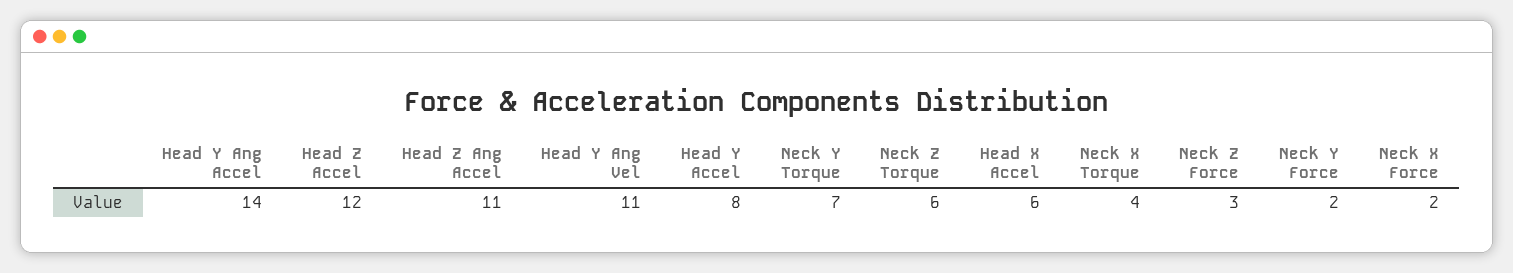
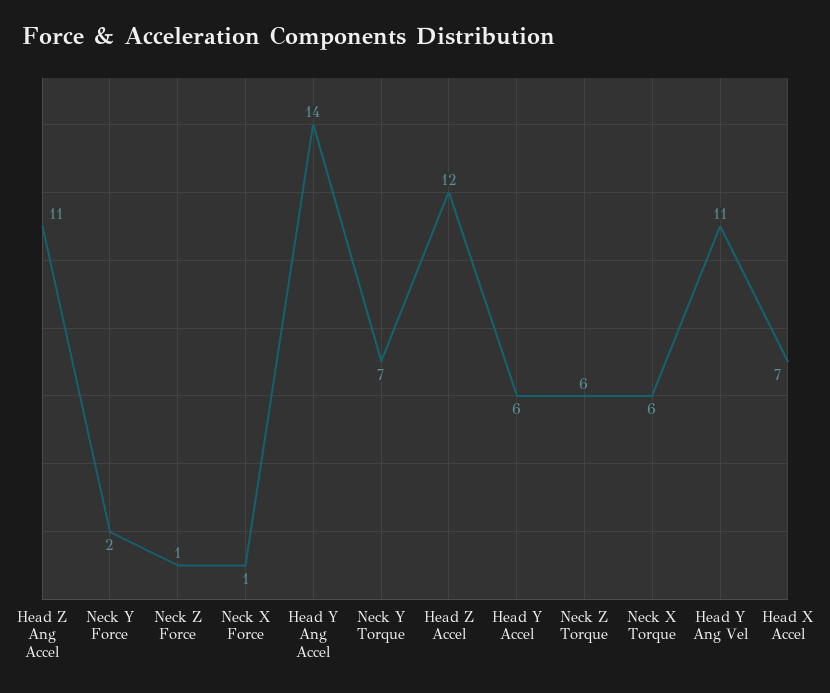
  {
    "Head Y Ang Accel": 14,
    "Head Z Accel": 12,
    "Head Z Ang Accel": 11,
    "Head Y Ang Vel": 11,
-   "Head Y Accel": 8,
+   "Head Y Accel": 6,
    "Neck Y Torque": 7,
    "Neck Z Torque": 6,
-   "Head X Accel": 6,
+   "Head X Accel": 7,
-   "Neck X Torque": 4,
+   "Neck X Torque": 6,
-   "Neck Z Force": 3,
+   "Neck Z Force": 1,
    "Neck Y Force": 2,
-   "Neck X Force": 2
+   "Neck X Force": 1
  }

